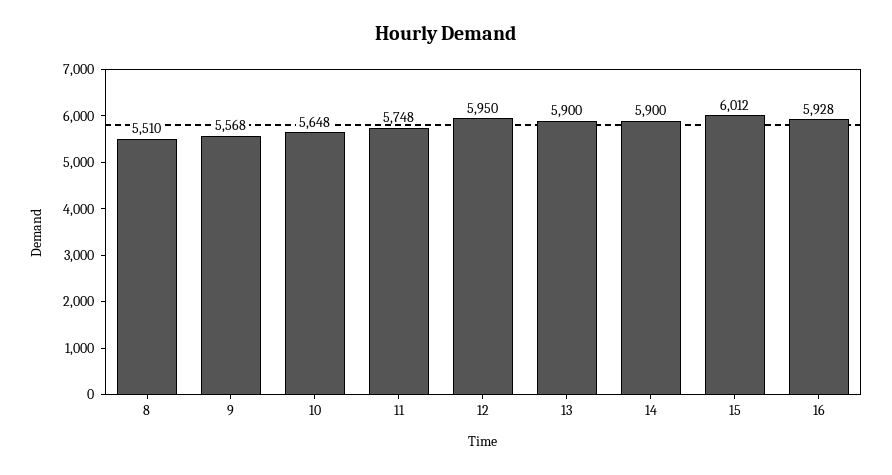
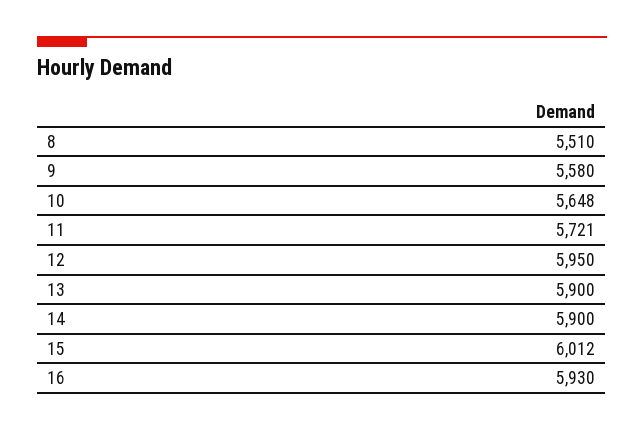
  {
    "8": 5510,
-   "9": 5568,
+   "9": 5580,
    "10": 5648,
-   "11": 5748,
+   "11": 5721,
    "12": 5950,
    "13": 5900,
    "14": 5900,
    "15": 6012,
-   "16": 5928
+   "16": 5930
  }

